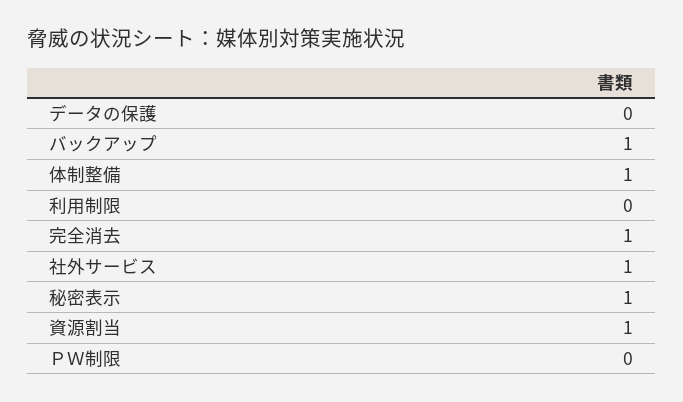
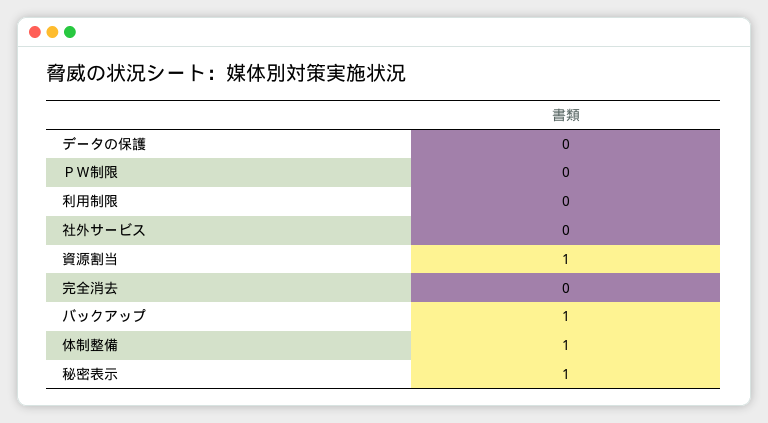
  {
    "データの保護": 0,
    "バックアップ": 1,
    "体制整備": 1,
    "利用制限": 0,
-   "完全消去": 1,
+   "完全消去": 0,
-   "社外サービス": 1,
+   "社外サービス": 0,
    "秘密表示": 1,
    "資源割当": 1,
    "ＰＷ制限": 0
  }

